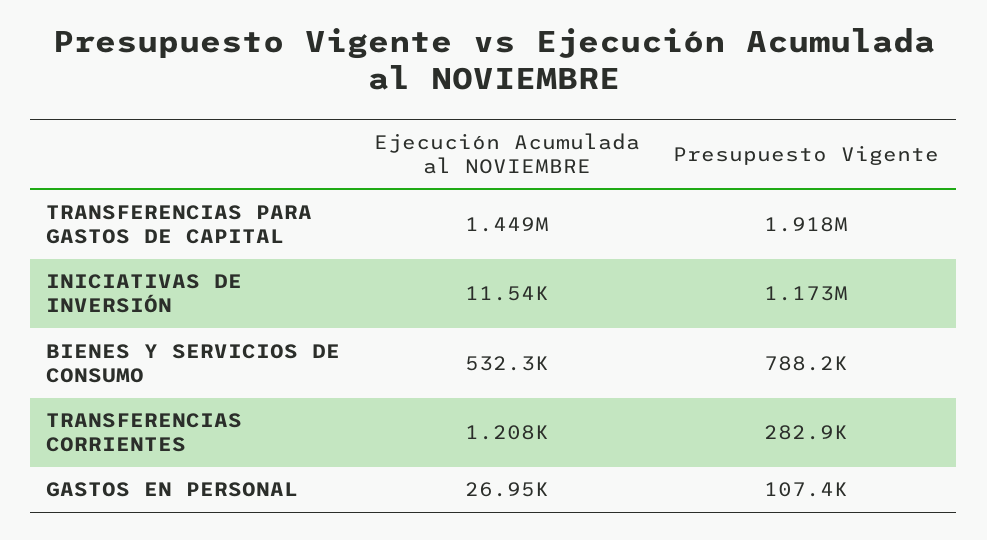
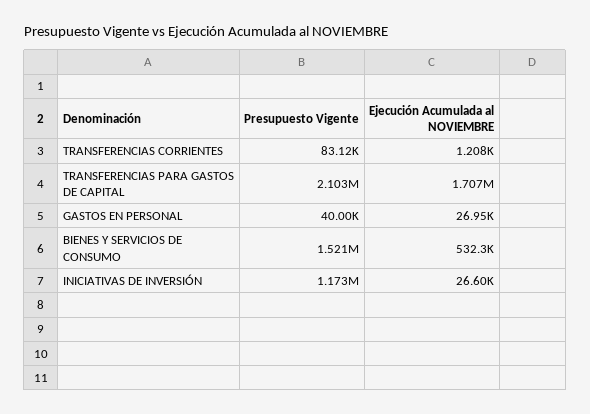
  {
    "Ejecución Acumulada al NOVIEMBRE": {
-     "TRANSFERENCIAS PARA GASTOS DE CAPITAL": 1449000,
+     "TRANSFERENCIAS PARA GASTOS DE CAPITAL": 1707000,
-     "INICIATIVAS DE INVERSIÓN": 11540,
+     "INICIATIVAS DE INVERSIÓN": 26600,
      "BIENES Y SERVICIOS DE CONSUMO": 532300,
      "TRANSFERENCIAS CORRIENTES": 1208,
      "GASTOS EN PERSONAL": 26950
    },
    "Presupuesto Vigente": {
-     "TRANSFERENCIAS PARA GASTOS DE CAPITAL": 1918000,
+     "TRANSFERENCIAS PARA GASTOS DE CAPITAL": 2103000,
      "INICIATIVAS DE INVERSIÓN": 1173000,
-     "BIENES Y SERVICIOS DE CONSUMO": 788200,
+     "BIENES Y SERVICIOS DE CONSUMO": 1521000,
-     "TRANSFERENCIAS CORRIENTES": 282900,
+     "TRANSFERENCIAS CORRIENTES": 83120,
-     "GASTOS EN PERSONAL": 107400
+     "GASTOS EN PERSONAL": 40000
    }
  }

